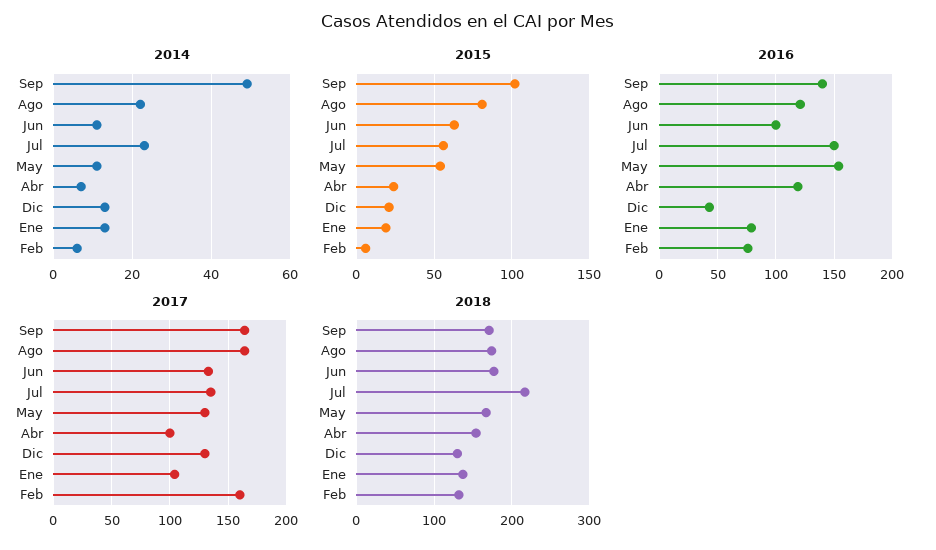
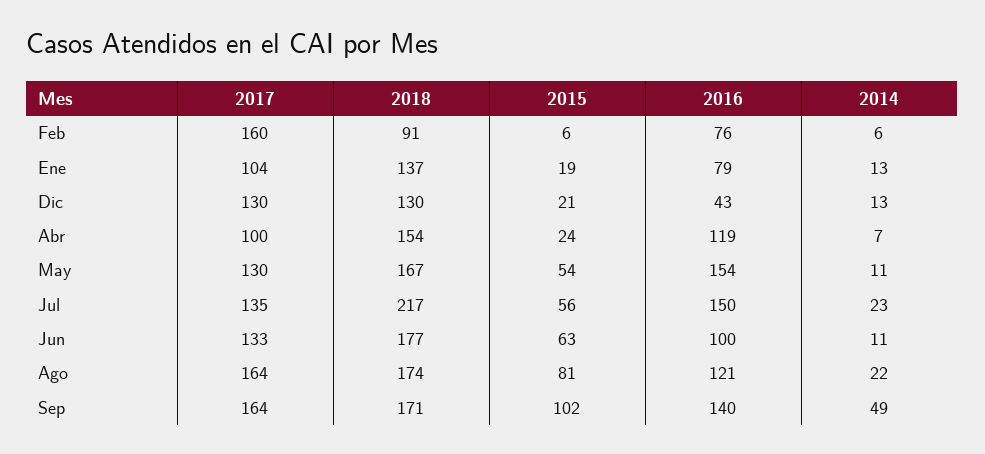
  {
    "2014": {
      "Sep": 49,
      "Ago": 22,
      "Jun": 11,
      "Jul": 23,
      "May": 11,
      "Abr": 7,
      "Dic": 13,
      "Ene": 13,
      "Feb": 6
    },
    "2015": {
      "Sep": 102,
      "Ago": 81,
      "Jun": 63,
      "Jul": 56,
      "May": 54,
      "Abr": 24,
      "Dic": 21,
      "Ene": 19,
      "Feb": 6
    },
    "2016": {
      "Sep": 140,
      "Ago": 121,
      "Jun": 100,
      "Jul": 150,
      "May": 154,
      "Abr": 119,
      "Dic": 43,
      "Ene": 79,
      "Feb": 76
    },
    "2017": {
      "Sep": 164,
      "Ago": 164,
      "Jun": 133,
      "Jul": 135,
      "May": 130,
      "Abr": 100,
      "Dic": 130,
      "Ene": 104,
      "Feb": 160
    },
    "2018": {
      "Sep": 171,
      "Ago": 174,
      "Jun": 177,
      "Jul": 217,
      "May": 167,
      "Abr": 154,
      "Dic": 130,
      "Ene": 137,
-     "Feb": 130
+     "Feb": 91
    }
  }

